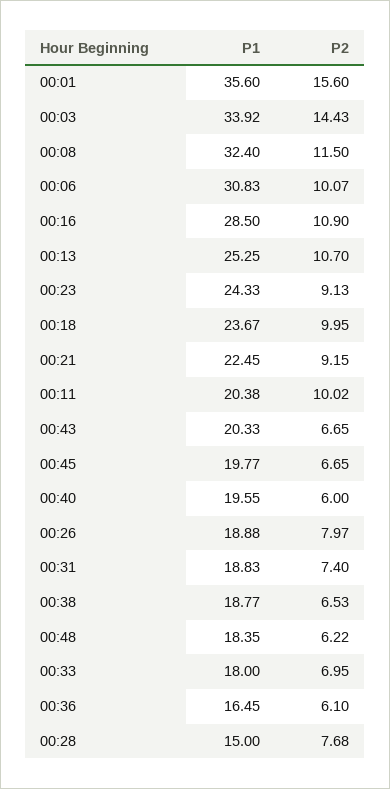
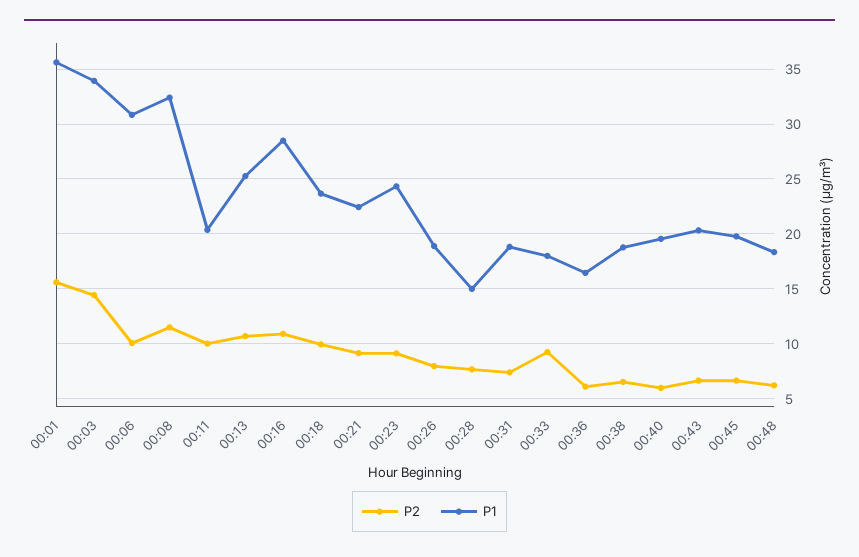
  {
    "P1": {
      "00:01": 35.6,
      "00:03": 33.92,
      "00:08": 32.4,
      "00:06": 30.83,
      "00:16": 28.5,
      "00:13": 25.25,
      "00:23": 24.33,
      "00:18": 23.67,
      "00:21": 22.45,
      "00:11": 20.38,
      "00:43": 20.33,
      "00:45": 19.77,
      "00:40": 19.55,
      "00:26": 18.88,
      "00:31": 18.83,
      "00:38": 18.77,
      "00:48": 18.35,
      "00:33": 18,
      "00:36": 16.45,
      "00:28": 15
    },
    "P2": {
      "00:01": 15.6,
      "00:03": 14.43,
      "00:08": 11.5,
      "00:06": 10.07,
      "00:16": 10.9,
      "00:13": 10.7,
      "00:23": 9.13,
      "00:18": 9.95,
      "00:21": 9.15,
      "00:11": 10.02,
      "00:43": 6.65,
      "00:45": 6.65,
      "00:40": 6,
      "00:26": 7.97,
      "00:31": 7.4,
      "00:38": 6.53,
      "00:48": 6.22,
-     "00:33": 6.95,
+     "00:33": 9,
      "00:36": 6.1,
      "00:28": 7.68
    }
  }

